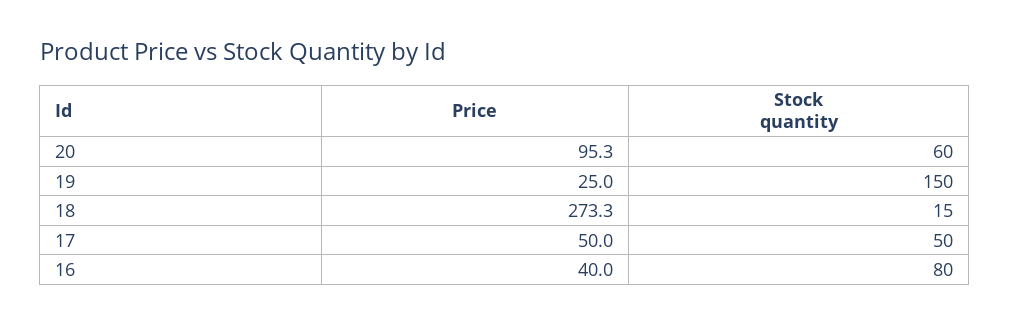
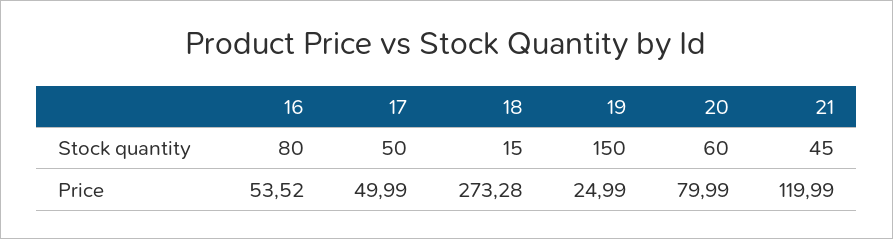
  {
    "Price": {
-     "20": 95.3,
+     "20": 79.99,
      "19": 24.99,
      "18": 273.28,
      "17": 49.99,
-     "16": 40
+     "16": 53.52,
+     "21": 119.99
    },
    "Stock quantity": {
      "20": 60,
      "19": 150,
      "18": 15,
      "17": 50,
-     "16": 80
+     "16": 80,
+     "21": 45
    }
  }

